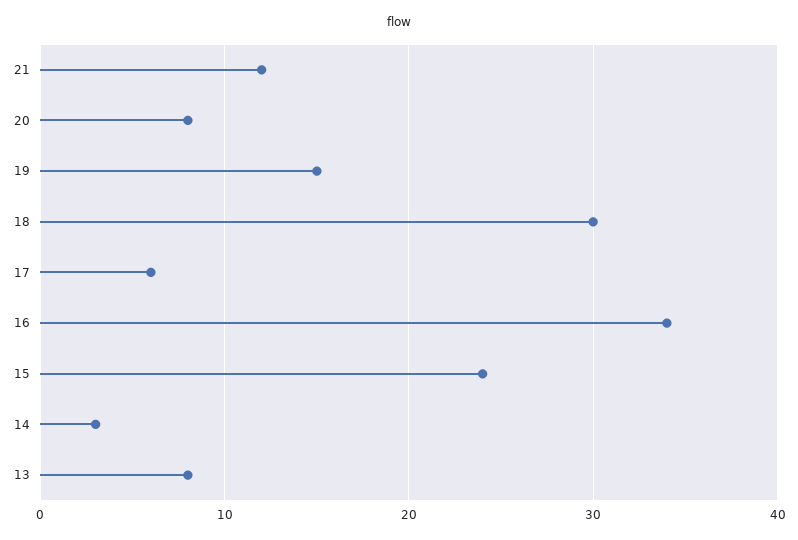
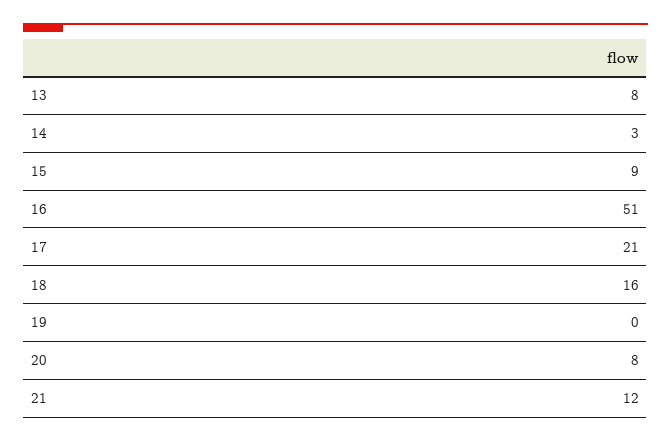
  {
    "21": 12,
    "20": 8,
-   "19": 15,
+   "19": 0,
-   "18": 30,
+   "18": 16,
-   "17": 6,
+   "17": 21,
-   "16": 34,
+   "16": 51,
-   "15": 24,
+   "15": 9,
    "14": 3,
    "13": 8
  }

